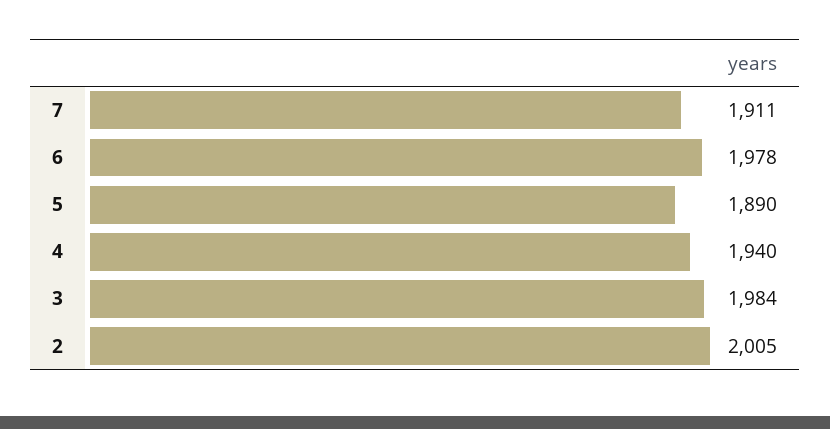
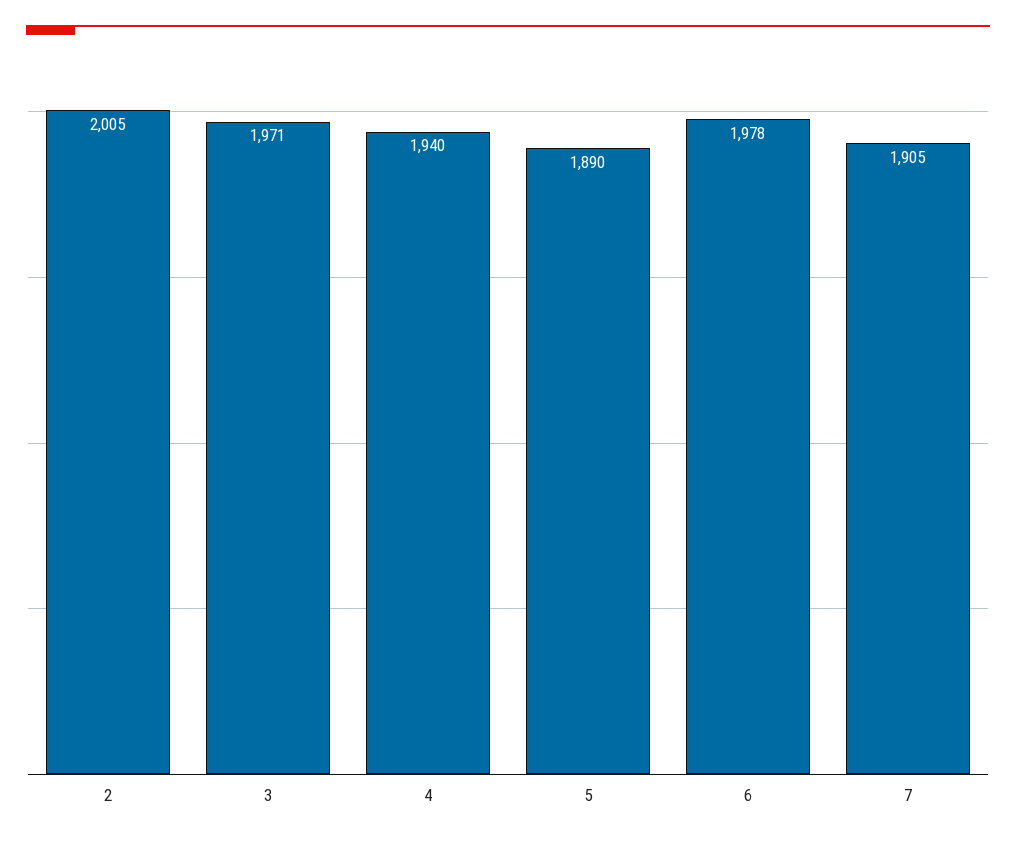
  {
-   "7": 1911,
+   "7": 1905,
    "6": 1978,
    "5": 1890,
    "4": 1940,
-   "3": 1984,
+   "3": 1971,
    "2": 2005
  }

